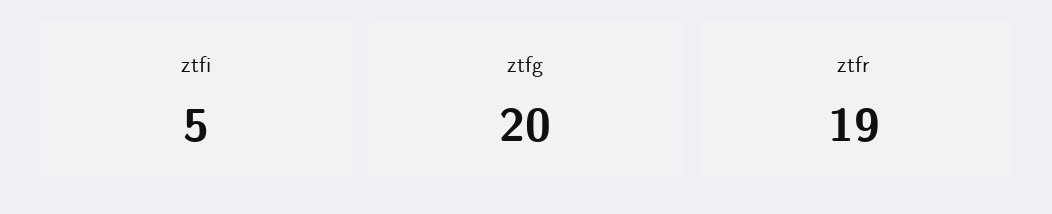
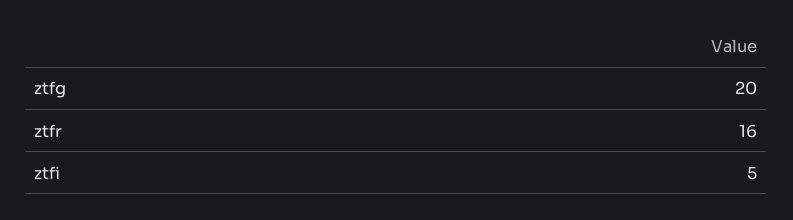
  {
    "ztfi": 5,
    "ztfg": 20,
-   "ztfr": 19
+   "ztfr": 16
  }

